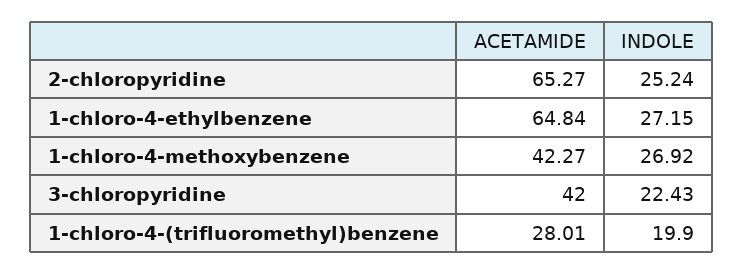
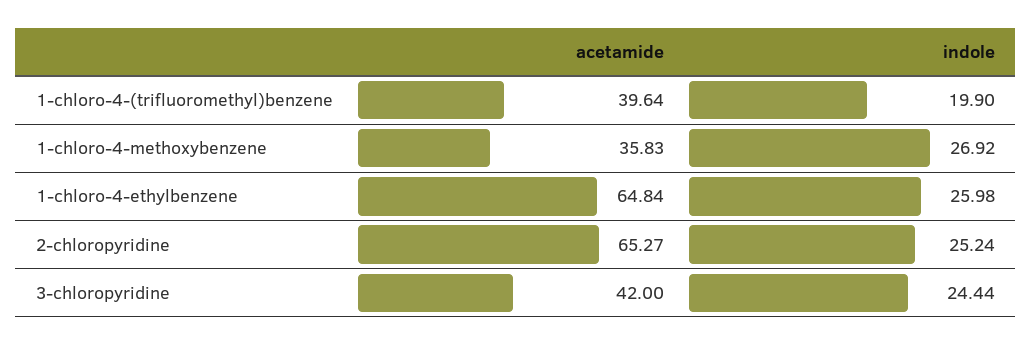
  {
    "ACETAMIDE": {
      "2-chloropyridine": 65.27,
      "1-chloro-4-ethylbenzene": 64.84,
-     "1-chloro-4-methoxybenzene": 42.27,
+     "1-chloro-4-methoxybenzene": 35.83,
      "3-chloropyridine": 42,
-     "1-chloro-4-(trifluoromethyl)benzene": 28.01
+     "1-chloro-4-(trifluoromethyl)benzene": 39.64
    },
    "INDOLE": {
      "2-chloropyridine": 25.24,
-     "1-chloro-4-ethylbenzene": 27.15,
+     "1-chloro-4-ethylbenzene": 25.98,
      "1-chloro-4-methoxybenzene": 26.92,
-     "3-chloropyridine": 22.43,
+     "3-chloropyridine": 24.44,
      "1-chloro-4-(trifluoromethyl)benzene": 19.9
    }
  }

